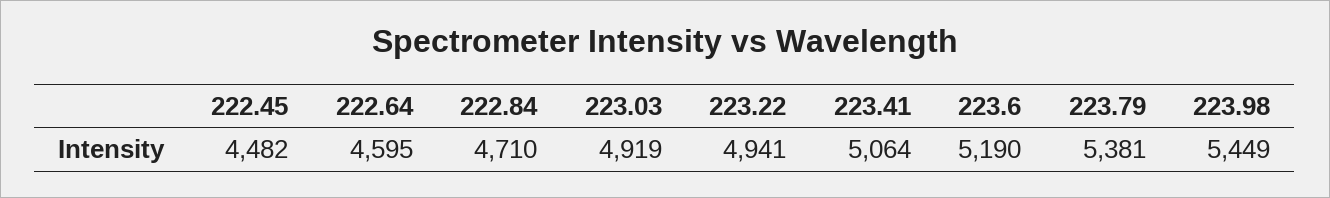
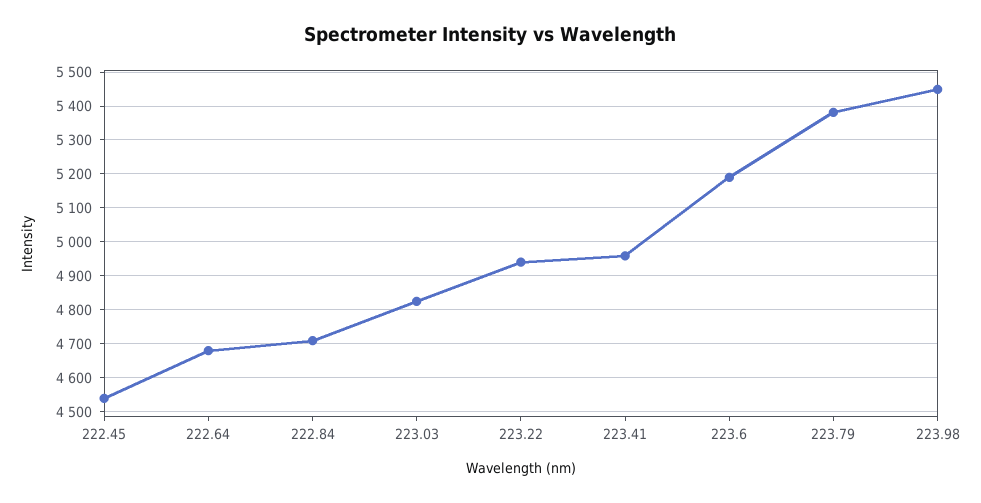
  {
-   "222.45": 4482,
+   "222.45": 4540,
-   "222.64": 4595,
+   "222.64": 4680,
    "222.84": 4710,
-   "223.03": 4919,
+   "223.03": 4820,
    "223.22": 4941,
-   "223.41": 5064,
+   "223.41": 4960,
    "223.6": 5190,
    "223.79": 5381,
    "223.98": 5449
  }

